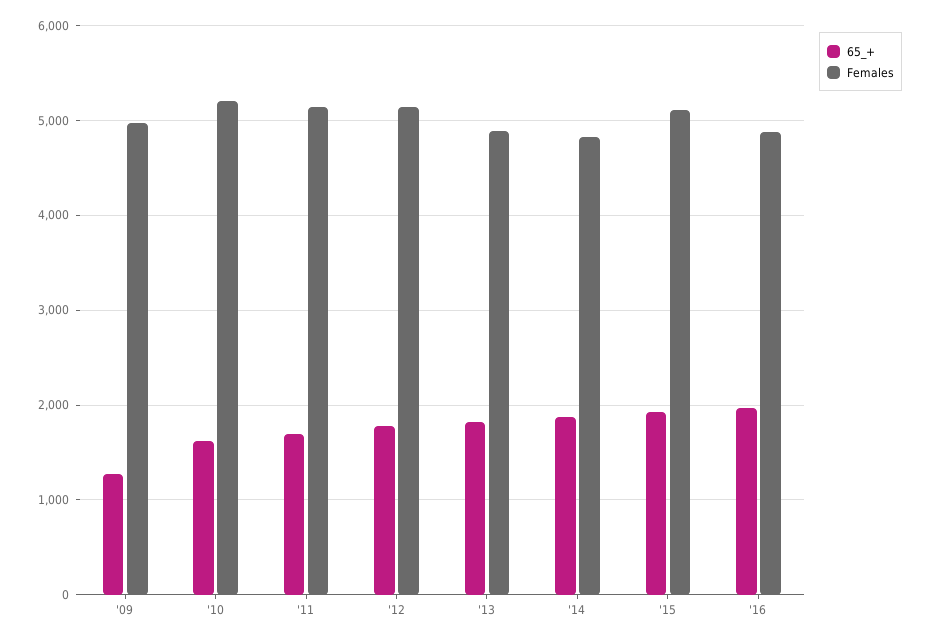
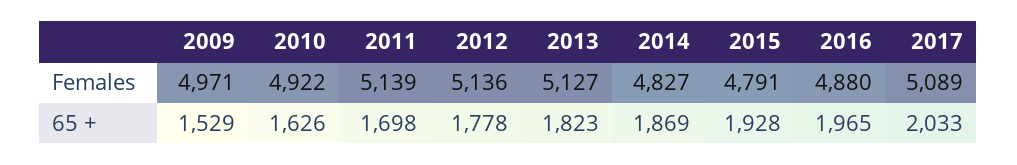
  {
    "65_+": {
-     "'09": 1300,
+     "'09": 1529,
      "'10": 1626,
      "'11": 1698,
      "'12": 1778,
      "'13": 1823,
      "'14": 1869,
      "'15": 1928,
-     "'16": 1965
+     "'16": 1965,
+     "2017": 2033
    },
    "Females": {
      "'09": 4971,
-     "'10": 5200,
+     "'10": 4922,
      "'11": 5139,
      "'12": 5136,
-     "'13": 4900,
+     "'13": 5127,
      "'14": 4827,
-     "'15": 5100,
+     "'15": 4791,
-     "'16": 4880
+     "'16": 4880,
+     "2017": 5089
    }
  }

